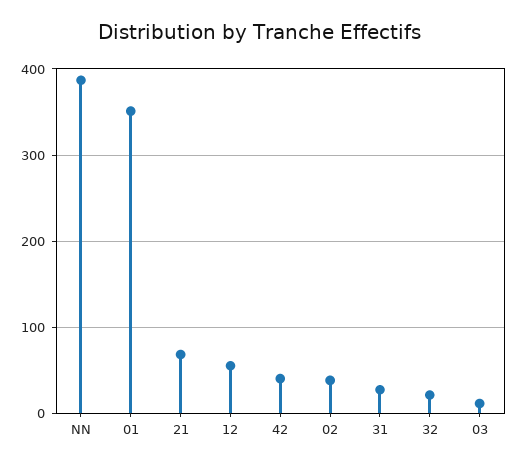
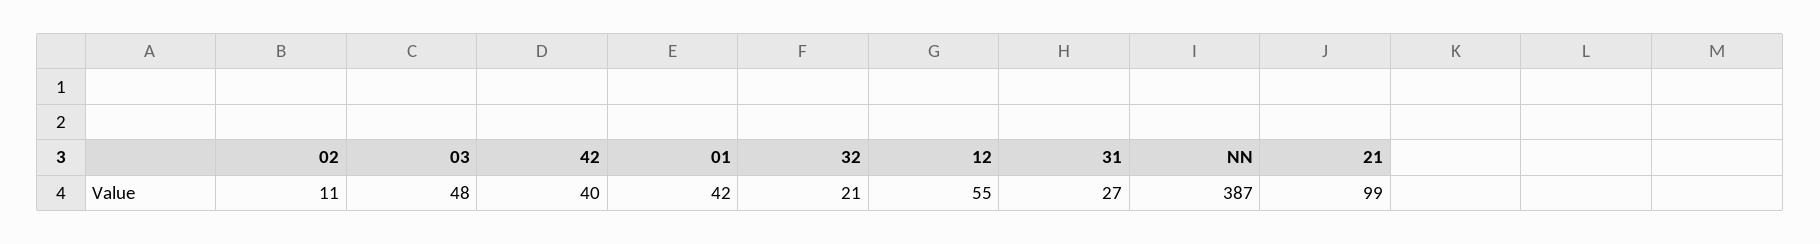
  {
    "NN": 387,
-   "01": 350,
+   "01": 42,
-   "21": 70,
+   "21": 99,
    "12": 55,
    "42": 40,
-   "02": 40,
+   "02": 11,
    "31": 27,
    "32": 21,
-   "03": 10
+   "03": 48
  }

